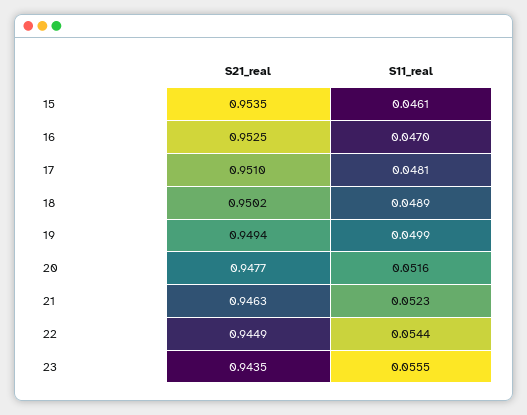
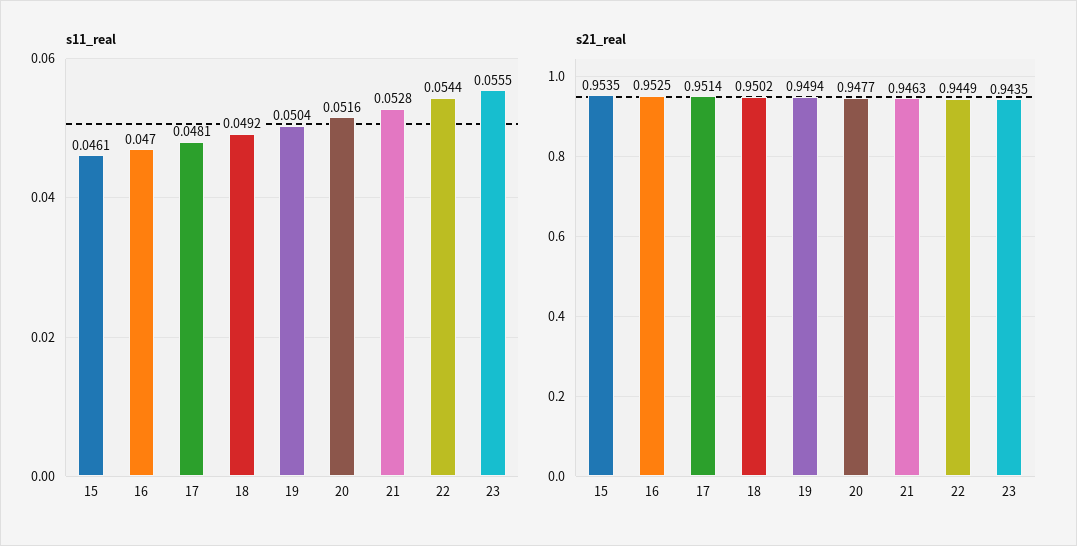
  {
    "S21_real": {
      "15": 0.9535,
      "16": 0.9525,
-     "17": 0.951,
+     "17": 0.9514,
      "18": 0.9502,
      "19": 0.9494,
      "20": 0.9477,
      "21": 0.9463,
      "22": 0.9449,
      "23": 0.9435
    },
    "S11_real": {
      "15": 0.0461,
      "16": 0.047,
      "17": 0.0481,
-     "18": 0.0489,
+     "18": 0.0492,
-     "19": 0.0499,
+     "19": 0.0504,
      "20": 0.0516,
-     "21": 0.0523,
+     "21": 0.0528,
      "22": 0.0544,
      "23": 0.0555
    }
  }

